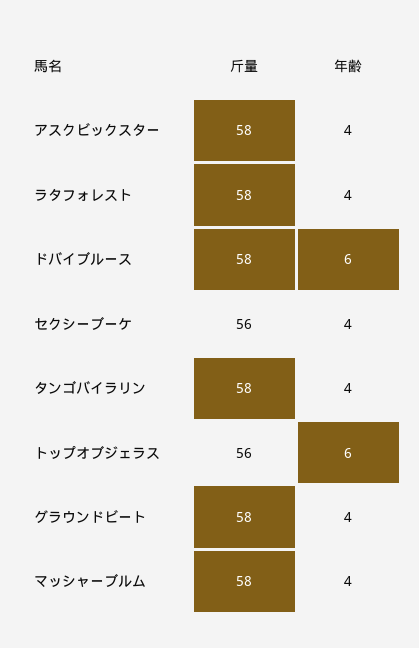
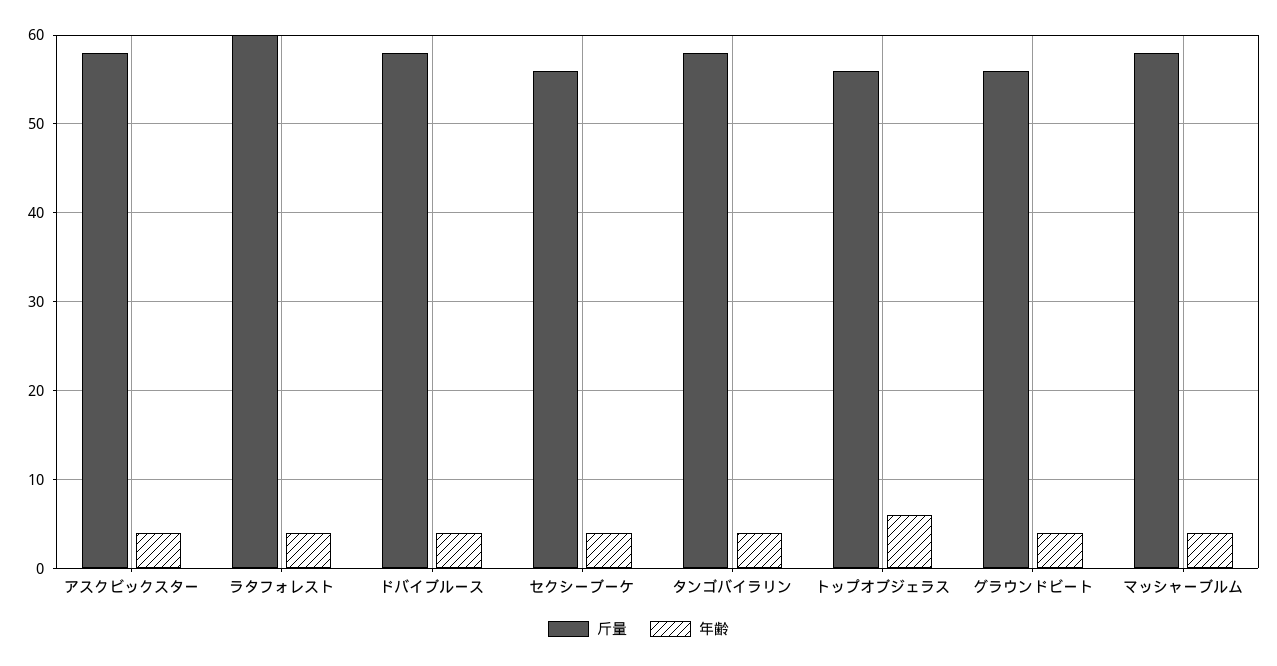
  {
    "斤量": {
      "アスクビックスター": 58,
-     "ラタフォレスト": 58,
+     "ラタフォレスト": 60,
      "ドバイブルース": 58,
      "セクシーブーケ": 56,
      "タンゴバイラリン": 58,
      "トップオブジェラス": 56,
-     "グラウンドビート": 58,
+     "グラウンドビート": 56,
      "マッシャーブルム": 58
    },
    "年齢": {
      "アスクビックスター": 4,
      "ラタフォレスト": 4,
-     "ドバイブルース": 6,
+     "ドバイブルース": 4,
      "セクシーブーケ": 4,
      "タンゴバイラリン": 4,
      "トップオブジェラス": 6,
      "グラウンドビート": 4,
      "マッシャーブルム": 4
    }
  }

